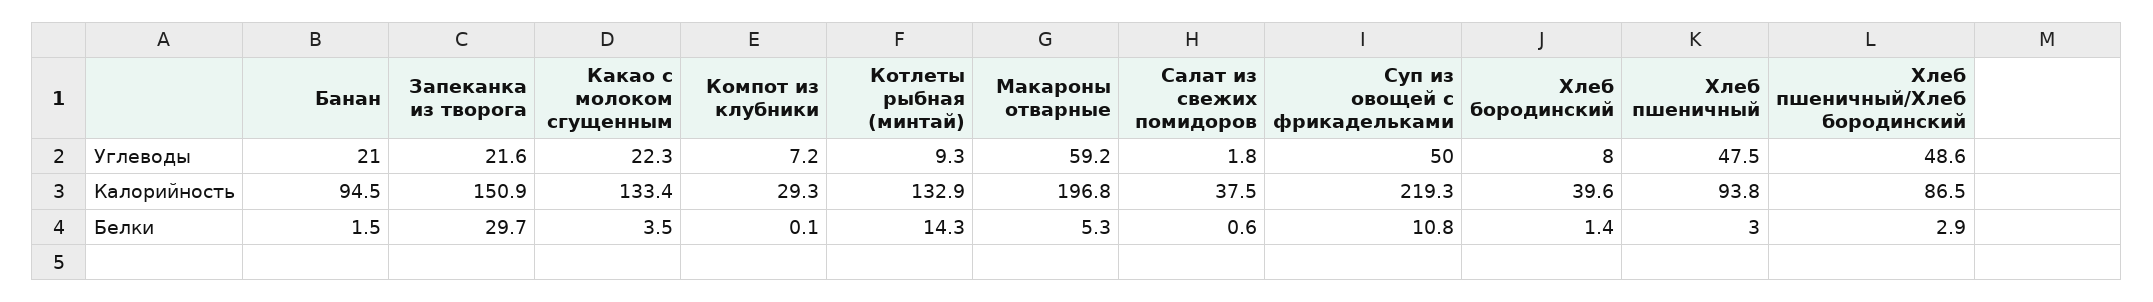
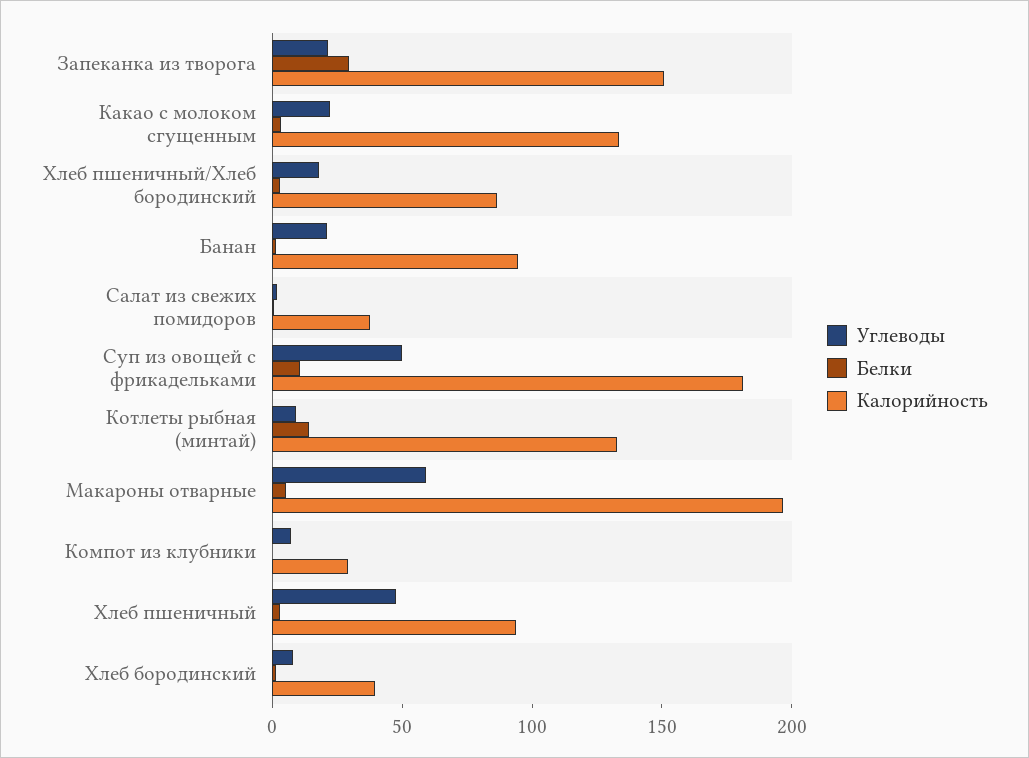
  {
    "Углеводы": {
      "Банан": 21,
      "Запеканка из творога": 21.6,
      "Какао с молоком сгущенным": 22.3,
      "Компот из клубники": 7.2,
      "Котлеты рыбная (минтай)": 9.3,
      "Макароны отварные": 59.2,
      "Салат из свежих помидоров": 1.8,
      "Суп из овощей с фрикадельками": 50,
      "Хлеб бородинский": 8,
      "Хлеб пшеничный": 47.5,
-     "Хлеб пшеничный/Хлеб бородинский": 48.6
+     "Хлеб пшеничный/Хлеб бородинский": 20
    },
    "Калорийность": {
      "Банан": 94.5,
      "Запеканка из творога": 150.9,
      "Какао с молоком сгущенным": 133.4,
      "Компот из клубники": 29.3,
      "Котлеты рыбная (минтай)": 132.9,
      "Макароны отварные": 196.8,
      "Салат из свежих помидоров": 37.5,
-     "Суп из овощей с фрикадельками": 219.3,
+     "Суп из овощей с фрикадельками": 180,
      "Хлеб бородинский": 39.6,
      "Хлеб пшеничный": 93.8,
      "Хлеб пшеничный/Хлеб бородинский": 86.5
    },
    "Белки": {
      "Банан": 1.5,
      "Запеканка из творога": 29.7,
      "Какао с молоком сгущенным": 3.5,
      "Компот из клубники": 0.1,
      "Котлеты рыбная (минтай)": 14.3,
      "Макароны отварные": 5.3,
      "Салат из свежих помидоров": 0.6,
      "Суп из овощей с фрикадельками": 10.8,
      "Хлеб бородинский": 1.4,
      "Хлеб пшеничный": 3,
      "Хлеб пшеничный/Хлеб бородинский": 2.9
    }
  }

